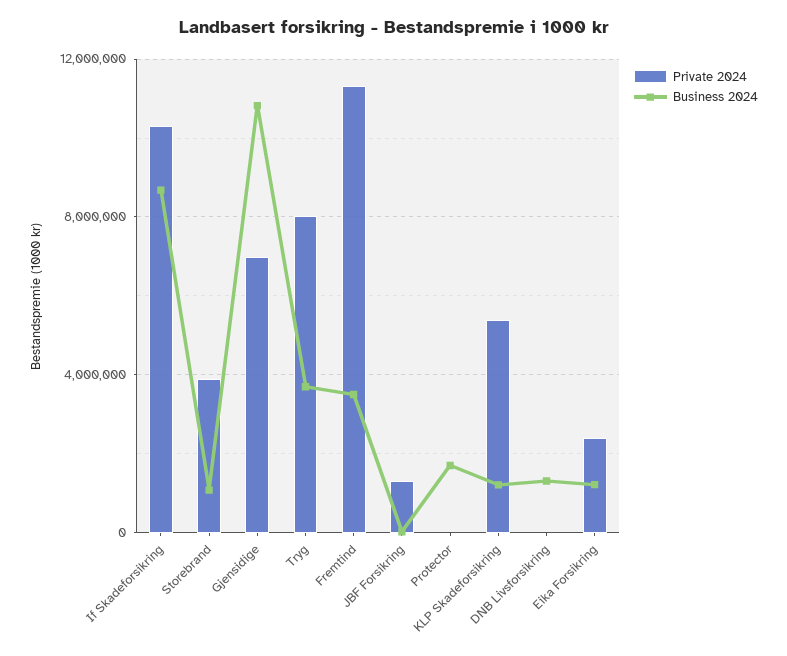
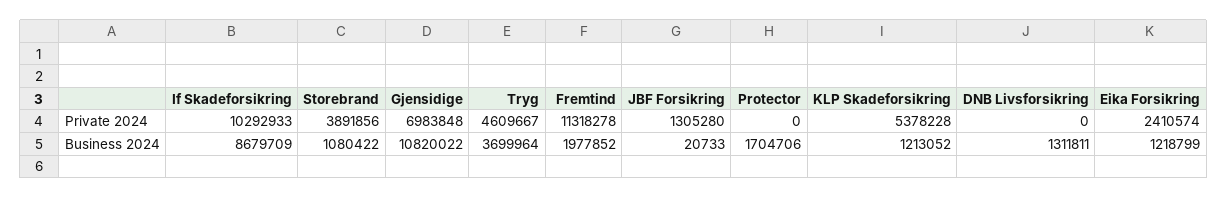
  {
    "Private 2024": {
      "If Skadeforsikring": 10292933,
      "Storebrand": 3891856,
      "Gjensidige": 6983848,
-     "Tryg": 8000000,
+     "Tryg": 4609667,
      "Fremtind": 11318278,
      "JBF Forsikring": 1305280,
      "Protector": 0,
      "KLP Skadeforsikring": 5378228,
      "DNB Livsforsikring": 0,
      "Eika Forsikring": 2410574
    },
    "Business 2024": {
      "If Skadeforsikring": 8679709,
      "Storebrand": 1080422,
      "Gjensidige": 10820022,
      "Tryg": 3699964,
-     "Fremtind": 3500000,
+     "Fremtind": 1977852,
      "JBF Forsikring": 20733,
      "Protector": 1704706,
      "KLP Skadeforsikring": 1213052,
      "DNB Livsforsikring": 1311811,
      "Eika Forsikring": 1218799
    }
  }

